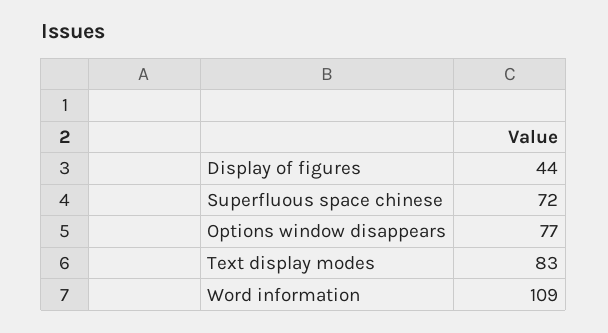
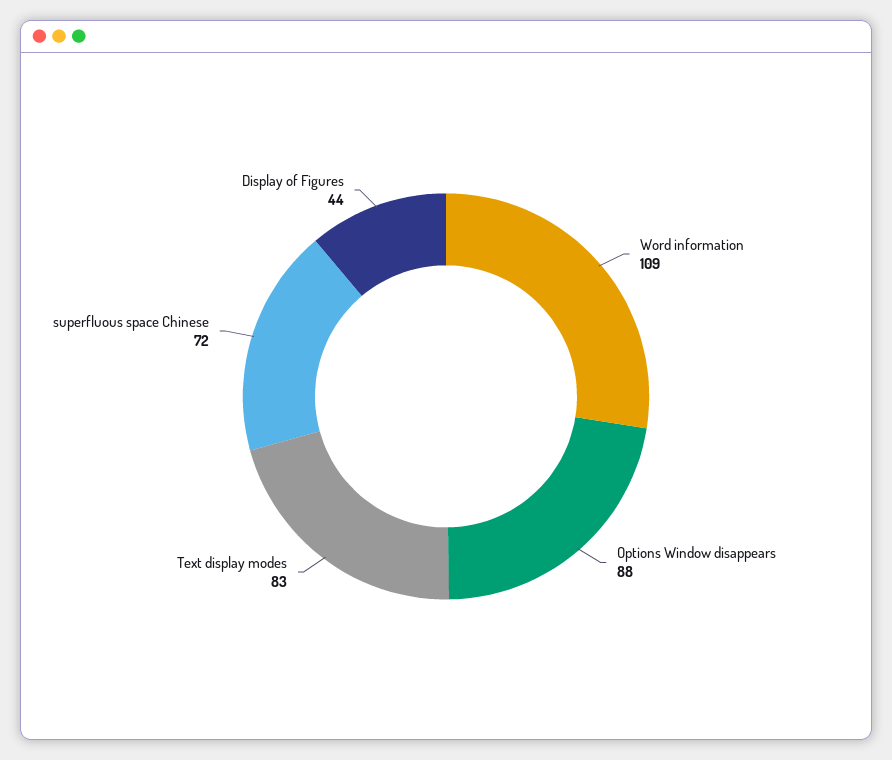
  {
    "Display of figures": 44,
    "Superfluous space chinese": 72,
-   "Options window disappears": 77,
+   "Options window disappears": 88,
    "Text display modes": 83,
    "Word information": 109
  }

